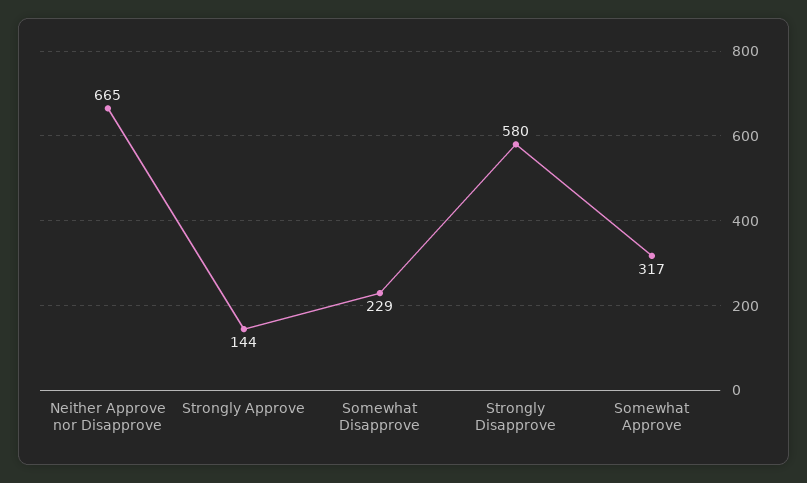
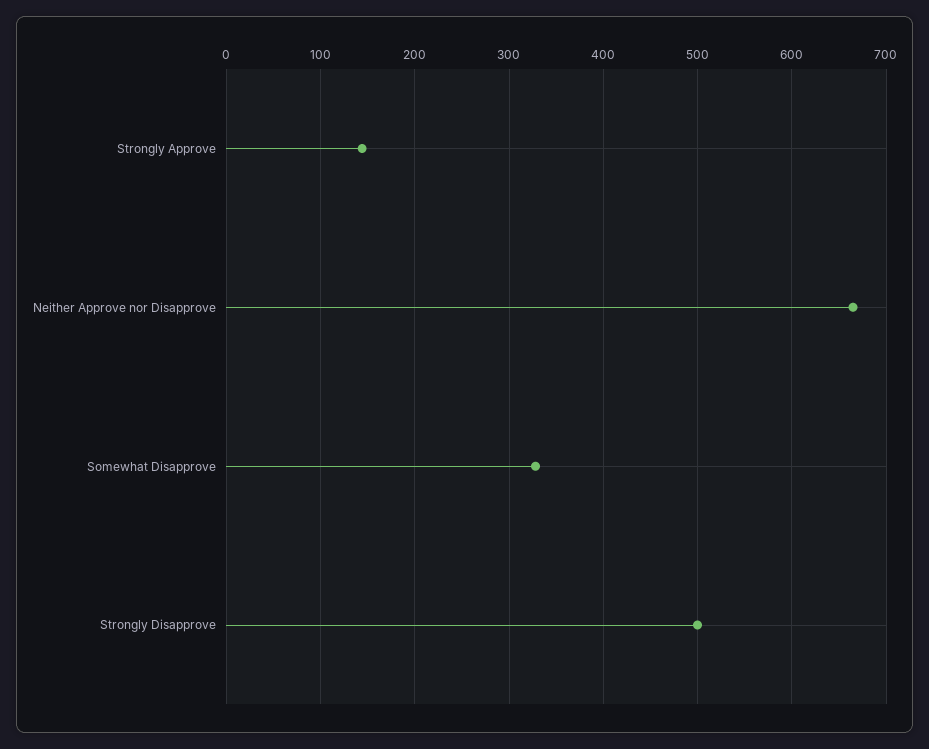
  {
    "Neither Approve nor Disapprove": 665,
    "Strongly Approve": 144,
-   "Somewhat Disapprove": 229,
+   "Somewhat Disapprove": 330,
-   "Strongly Disapprove": 580,
+   "Strongly Disapprove": 500
-   "Somewhat Approve": 317
  }

